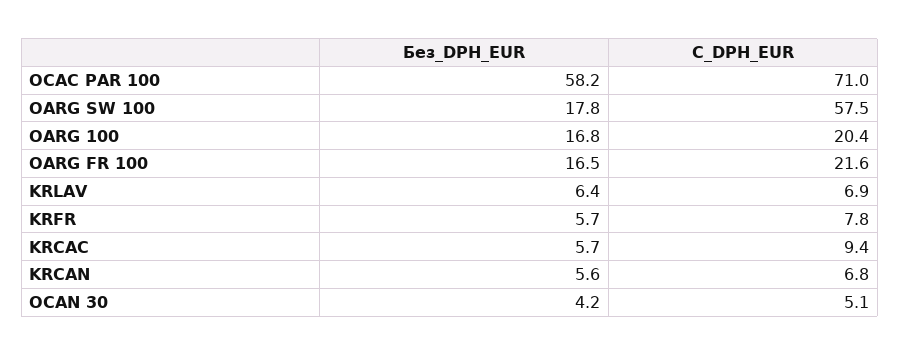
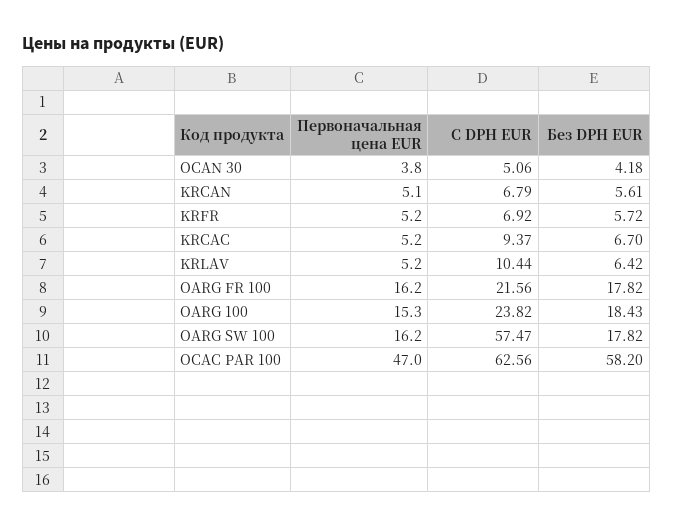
  {
    "Без_DPH_EUR": {
      "OCAC PAR 100": 58.2,
      "OARG SW 100": 17.82,
-     "OARG 100": 16.8,
+     "OARG 100": 18.43,
-     "OARG FR 100": 16.5,
+     "OARG FR 100": 17.82,
      "KRLAV": 6.42,
      "KRFR": 5.72,
-     "KRCAC": 5.7,
+     "KRCAC": 6.7,
      "KRCAN": 5.61,
      "OCAN 30": 4.18
    },
    "С_DPH_EUR": {
-     "OCAC PAR 100": 71,
+     "OCAC PAR 100": 62.56,
      "OARG SW 100": 57.47,
-     "OARG 100": 20.4,
+     "OARG 100": 23.82,
      "OARG FR 100": 21.56,
-     "KRLAV": 6.9,
+     "KRLAV": 10.44,
-     "KRFR": 7.8,
+     "KRFR": 6.92,
      "KRCAC": 9.37,
      "KRCAN": 6.79,
      "OCAN 30": 5.06
-   }
+   },
+   "Первоначальная цена EUR": {
+     "OCAN 30": 3.8,
+     "KRCAN": 5.1,
+     "KRFR": 5.2,
+     "KRCAC": 5.2,
+     "KRLAV": 5.2,
+     "OARG FR 100": 16.2,
+     "OARG 100": 15.3,
+     "OARG SW 100": 16.2,
+     "OCAC PAR 100": 47
+   }
  }

